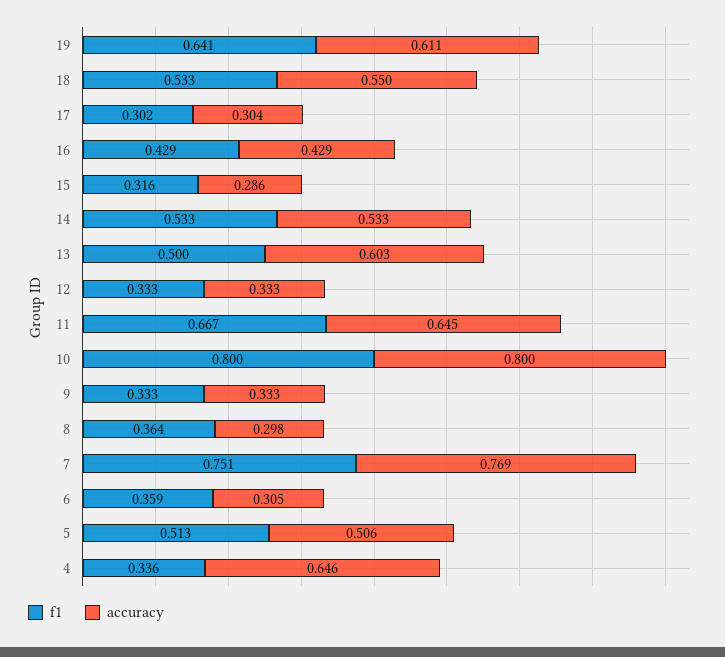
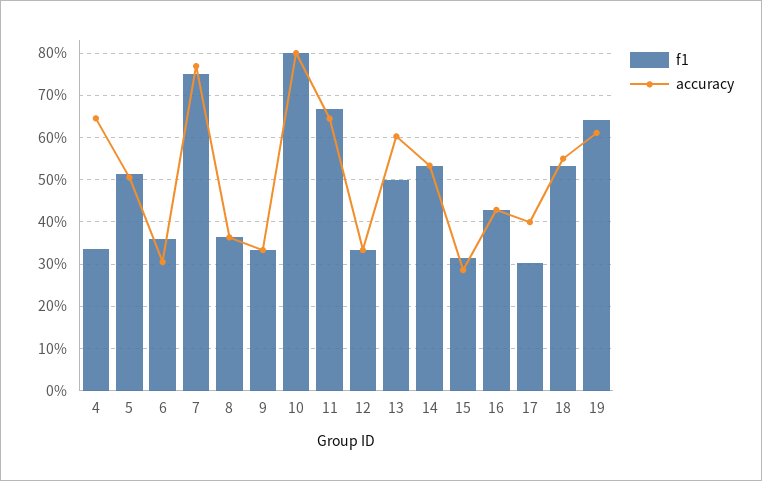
  {
    "f1": {
      "19": 0.641,
      "18": 0.533,
      "17": 0.302,
      "16": 0.429,
      "15": 0.316,
      "14": 0.533,
      "13": 0.5,
      "12": 0.333,
      "11": 0.667,
      "10": 0.8,
      "9": 0.333,
      "8": 0.364,
      "7": 0.751,
      "6": 0.359,
      "5": 0.513,
      "4": 0.336
    },
    "accuracy": {
      "19": 0.611,
      "18": 0.55,
-     "17": 0.304,
+     "17": 0.4,
      "16": 0.429,
      "15": 0.286,
      "14": 0.533,
      "13": 0.603,
      "12": 0.333,
      "11": 0.645,
      "10": 0.8,
      "9": 0.333,
-     "8": 0.298,
+     "8": 0.36,
      "7": 0.769,
      "6": 0.305,
      "5": 0.506,
      "4": 0.646
    }
  }

